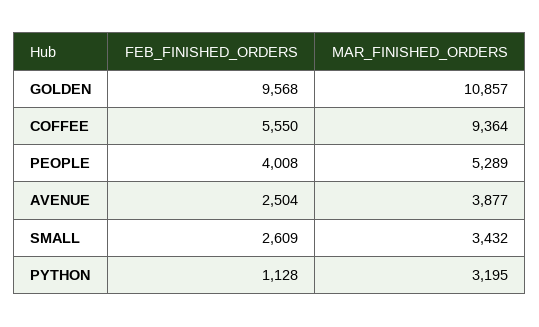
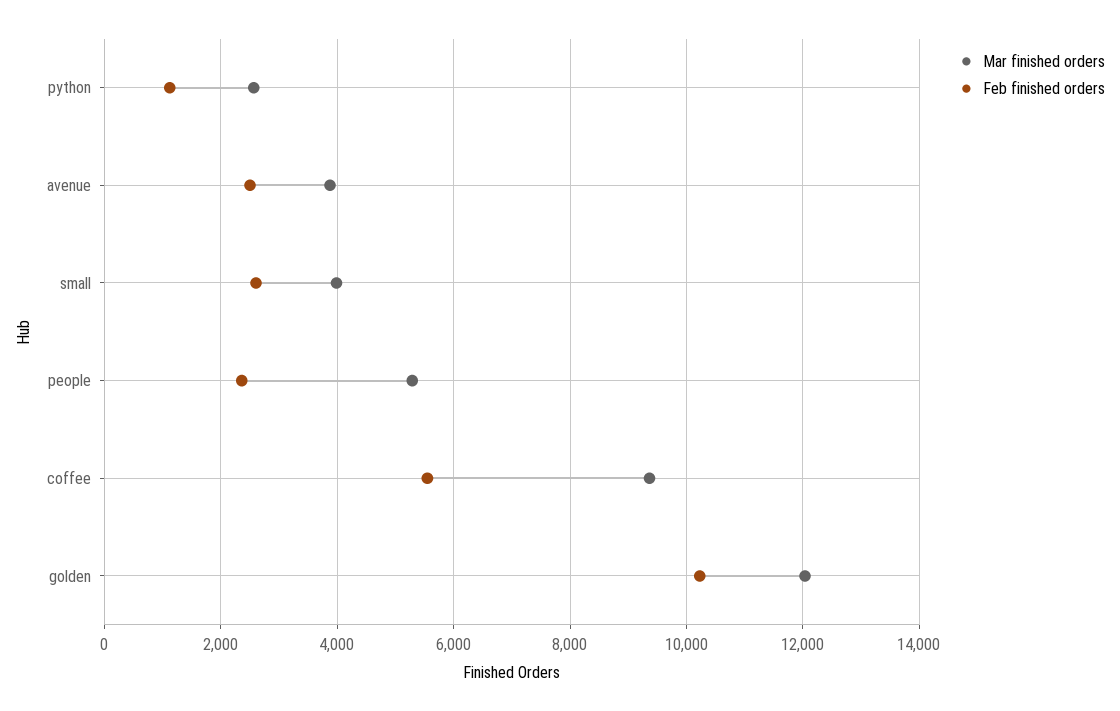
  {
    "FEB_FINISHED_ORDERS": {
-     "GOLDEN": 9568,
+     "GOLDEN": 10200,
      "COFFEE": 5550,
-     "PEOPLE": 4008,
+     "PEOPLE": 2400,
      "AVENUE": 2504,
      "SMALL": 2609,
      "PYTHON": 1128
    },
    "MAR_FINISHED_ORDERS": {
-     "GOLDEN": 10857,
+     "GOLDEN": 12000,
      "COFFEE": 9364,
      "PEOPLE": 5289,
      "AVENUE": 3877,
-     "SMALL": 3432,
+     "SMALL": 4000,
-     "PYTHON": 3195
+     "PYTHON": 2600
    }
  }

